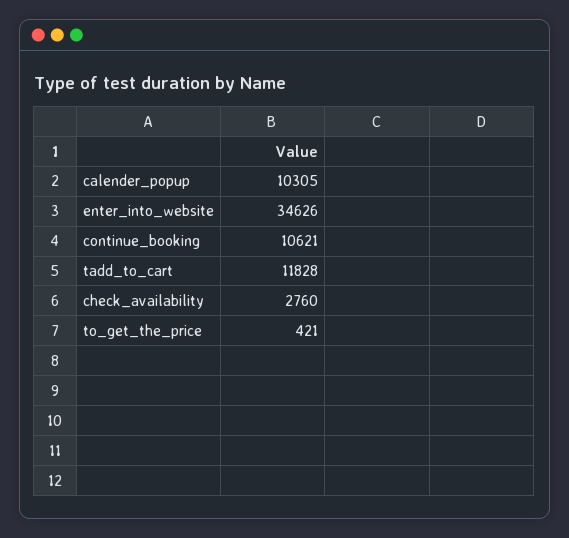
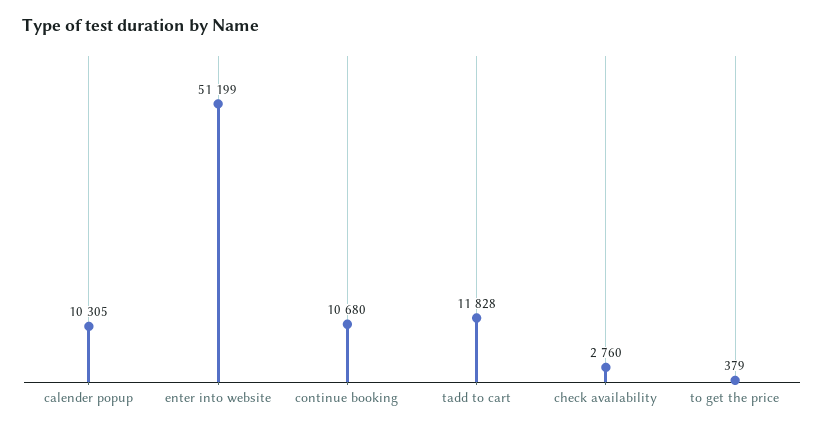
  {
    "calender_popup": 10305,
-   "enter_into_website": 34626,
+   "enter_into_website": 51199,
-   "continue_booking": 10621,
+   "continue_booking": 10680,
    "tadd_to_cart": 11828,
    "check_availability": 2760,
-   "to_get_the_price": 421
+   "to_get_the_price": 379
  }

